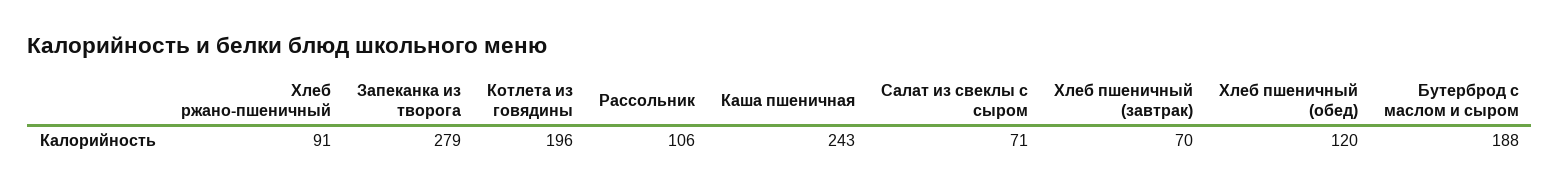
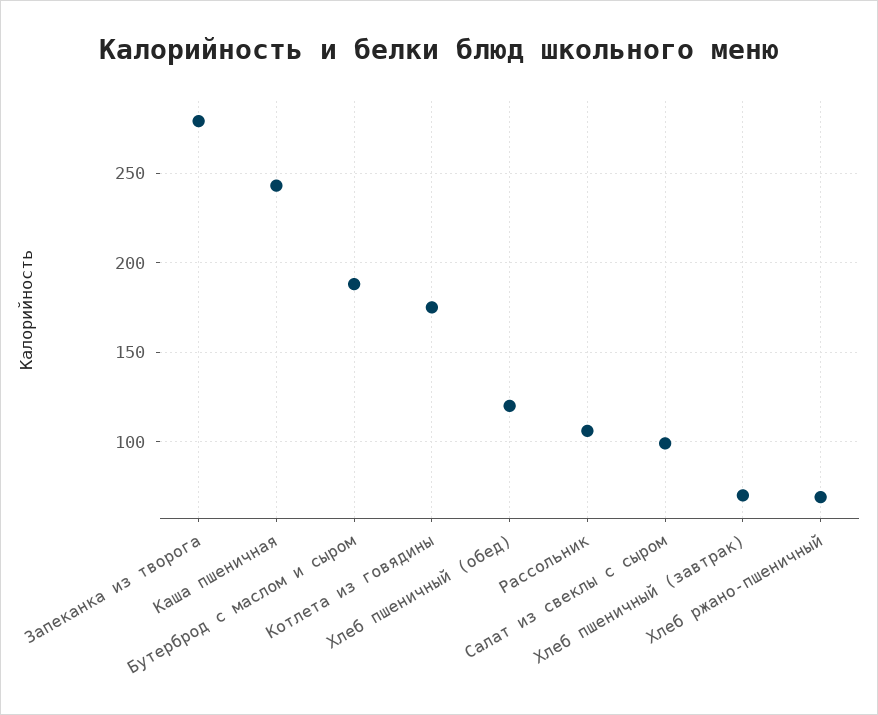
  {
-   "Хлеб ржано-пшеничный": 91,
+   "Хлеб ржано-пшеничный": 70,
    "Запеканка из творога": 279,
-   "Котлета из говядины": 196,
+   "Котлета из говядины": 175,
    "Рассольник": 106,
    "Каша пшеничная": 243,
-   "Салат из свеклы с сыром": 71,
+   "Салат из свеклы с сыром": 100,
    "Хлеб пшеничный (завтрак)": 70,
    "Хлеб пшеничный (обед)": 120,
    "Бутерброд с маслом и сыром": 188
  }

